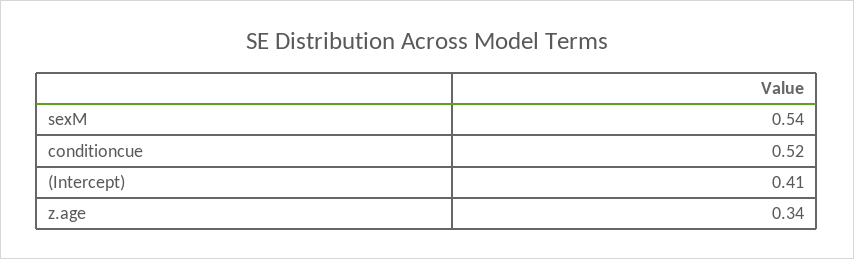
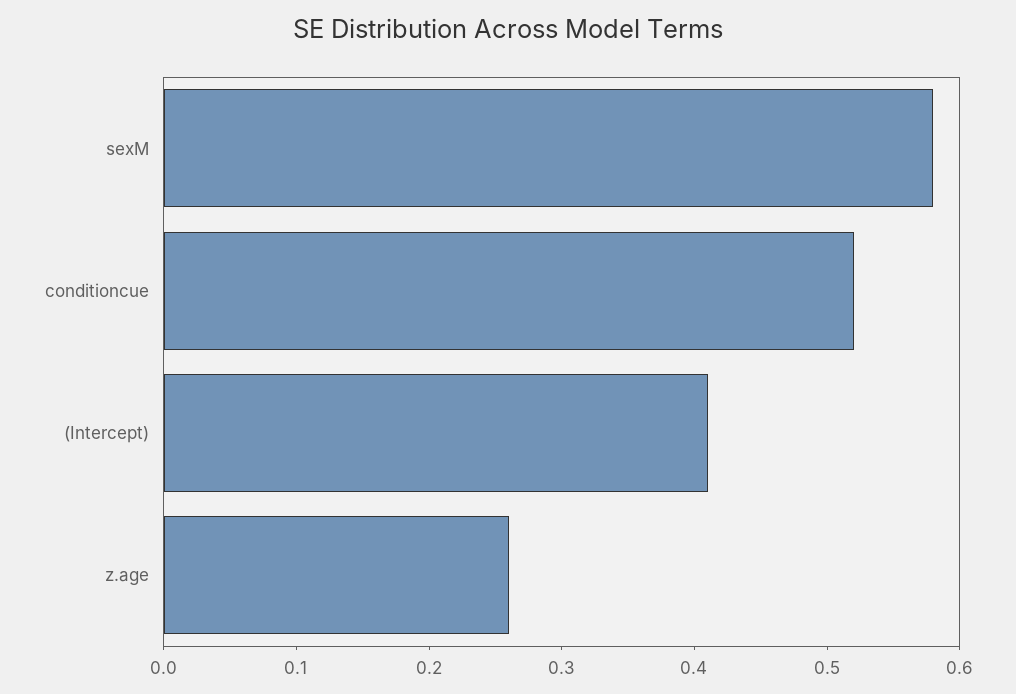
  {
-   "sexM": 0.54,
+   "sexM": 0.58,
    "conditioncue": 0.52,
    "(Intercept)": 0.41,
-   "z.age": 0.34
+   "z.age": 0.26
  }

